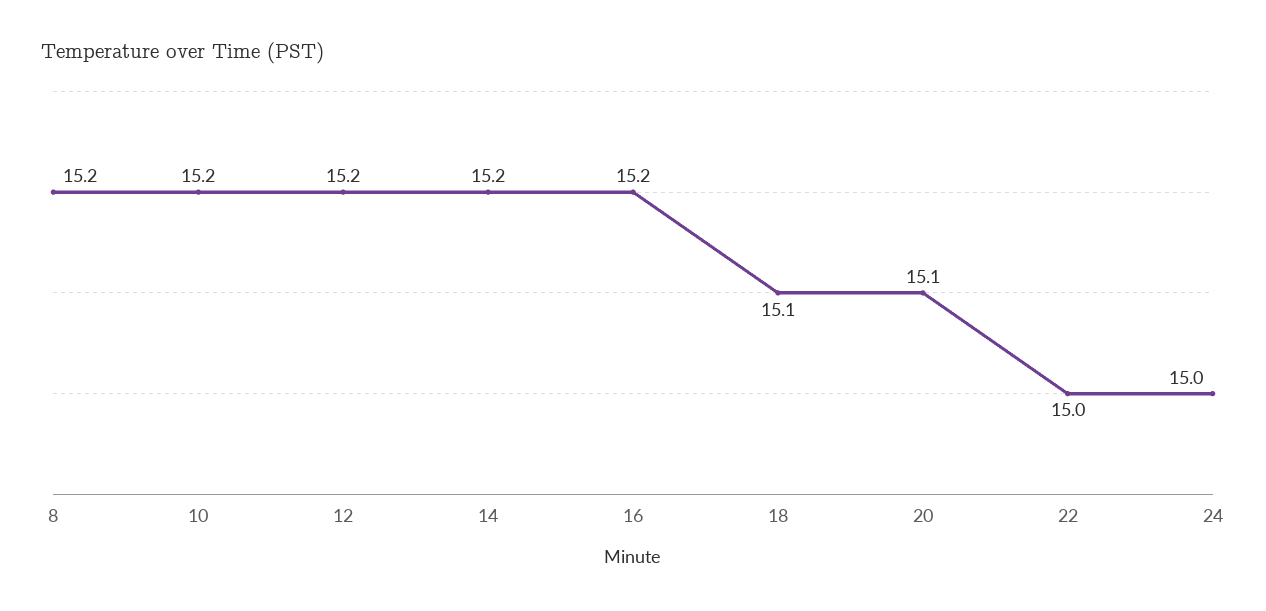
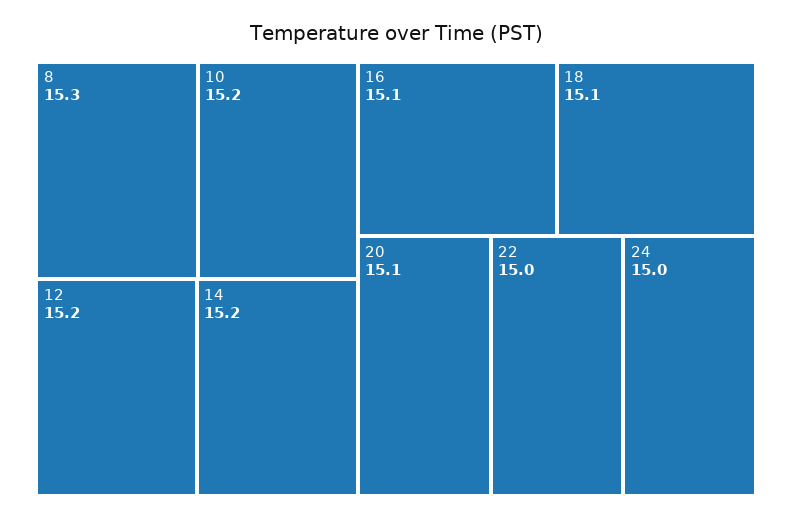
  {
-   "8": 15.2,
+   "8": 15.3,
    "10": 15.2,
    "12": 15.2,
    "14": 15.2,
-   "16": 15.2,
+   "16": 15.1,
    "18": 15.1,
    "20": 15.1,
    "22": 15,
    "24": 15
  }

